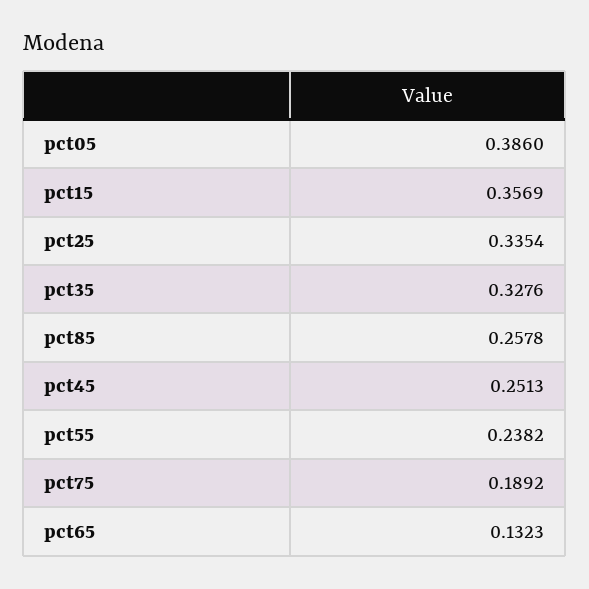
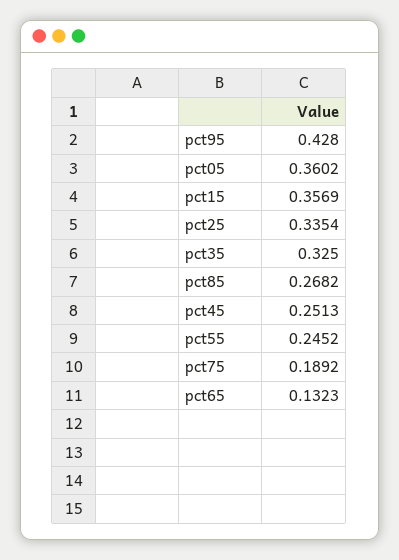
  {
-   "pct05": 0.386,
+   "pct05": 0.3602,
    "pct15": 0.3569,
    "pct25": 0.3354,
-   "pct35": 0.3276,
+   "pct35": 0.325,
-   "pct85": 0.2578,
+   "pct85": 0.2682,
    "pct45": 0.2513,
-   "pct55": 0.2382,
+   "pct55": 0.2452,
    "pct75": 0.1892,
-   "pct65": 0.1323
+   "pct65": 0.1323,
+   "pct95": 0.428
  }

